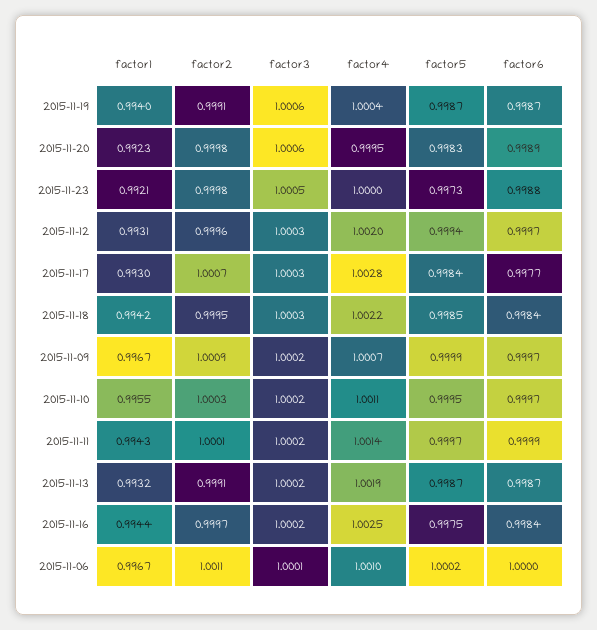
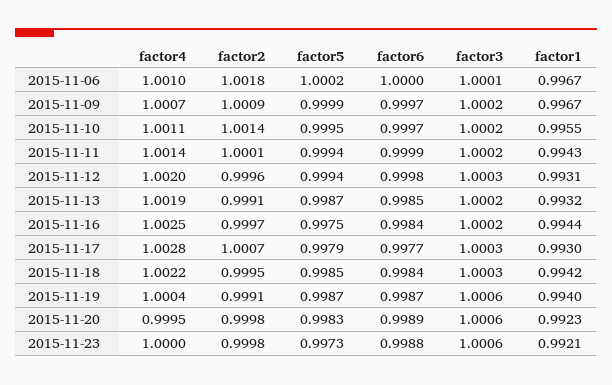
  {
    "factor1": {
      "2015-11-19": 0.994,
      "2015-11-20": 0.9923,
      "2015-11-23": 0.9921,
      "2015-11-12": 0.9931,
      "2015-11-17": 0.993,
      "2015-11-18": 0.9942,
      "2015-11-09": 0.9967,
      "2015-11-10": 0.9955,
      "2015-11-11": 0.9943,
      "2015-11-13": 0.9932,
      "2015-11-16": 0.9944,
      "2015-11-06": 0.9967
    },
    "factor2": {
      "2015-11-19": 0.9991,
      "2015-11-20": 0.9998,
      "2015-11-23": 0.9998,
      "2015-11-12": 0.9996,
      "2015-11-17": 1.0007,
      "2015-11-18": 0.9995,
      "2015-11-09": 1.0009,
-     "2015-11-10": 1.0003,
+     "2015-11-10": 1.0014,
      "2015-11-11": 1.0001,
      "2015-11-13": 0.9991,
      "2015-11-16": 0.9997,
-     "2015-11-06": 1.0011
+     "2015-11-06": 1.0018
    },
    "factor3": {
      "2015-11-19": 1.0006,
      "2015-11-20": 1.0006,
-     "2015-11-23": 1.0005,
+     "2015-11-23": 1.0006,
      "2015-11-12": 1.0003,
      "2015-11-17": 1.0003,
      "2015-11-18": 1.0003,
      "2015-11-09": 1.0002,
      "2015-11-10": 1.0002,
      "2015-11-11": 1.0002,
      "2015-11-13": 1.0002,
      "2015-11-16": 1.0002,
      "2015-11-06": 1.0001
    },
    "factor4": {
      "2015-11-19": 1.0004,
      "2015-11-20": 0.9995,
      "2015-11-23": 1,
      "2015-11-12": 1.002,
      "2015-11-17": 1.0028,
      "2015-11-18": 1.0022,
      "2015-11-09": 1.0007,
      "2015-11-10": 1.0011,
      "2015-11-11": 1.0014,
      "2015-11-13": 1.0019,
      "2015-11-16": 1.0025,
      "2015-11-06": 1.001
    },
    "factor5": {
      "2015-11-19": 0.9987,
      "2015-11-20": 0.9983,
      "2015-11-23": 0.9973,
      "2015-11-12": 0.9994,
-     "2015-11-17": 0.9984,
+     "2015-11-17": 0.9979,
      "2015-11-18": 0.9985,
      "2015-11-09": 0.9999,
      "2015-11-10": 0.9995,
-     "2015-11-11": 0.9997,
+     "2015-11-11": 0.9994,
      "2015-11-13": 0.9987,
      "2015-11-16": 0.9975,
      "2015-11-06": 1.0002
    },
    "factor6": {
      "2015-11-19": 0.9987,
      "2015-11-20": 0.9989,
      "2015-11-23": 0.9988,
-     "2015-11-12": 0.9997,
+     "2015-11-12": 0.9998,
      "2015-11-17": 0.9977,
      "2015-11-18": 0.9984,
      "2015-11-09": 0.9997,
      "2015-11-10": 0.9997,
      "2015-11-11": 0.9999,
-     "2015-11-13": 0.9987,
+     "2015-11-13": 0.9985,
      "2015-11-16": 0.9984,
      "2015-11-06": 1
    }
  }

